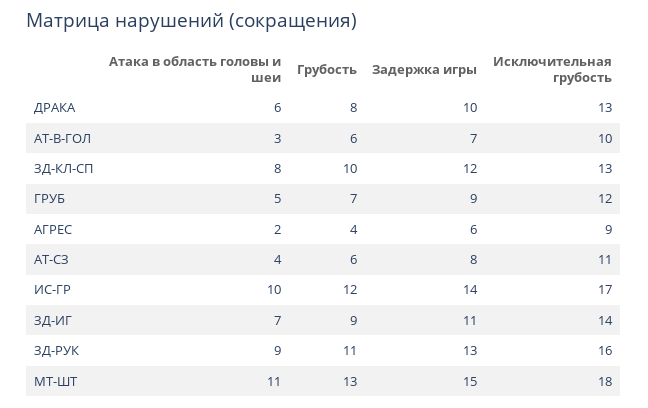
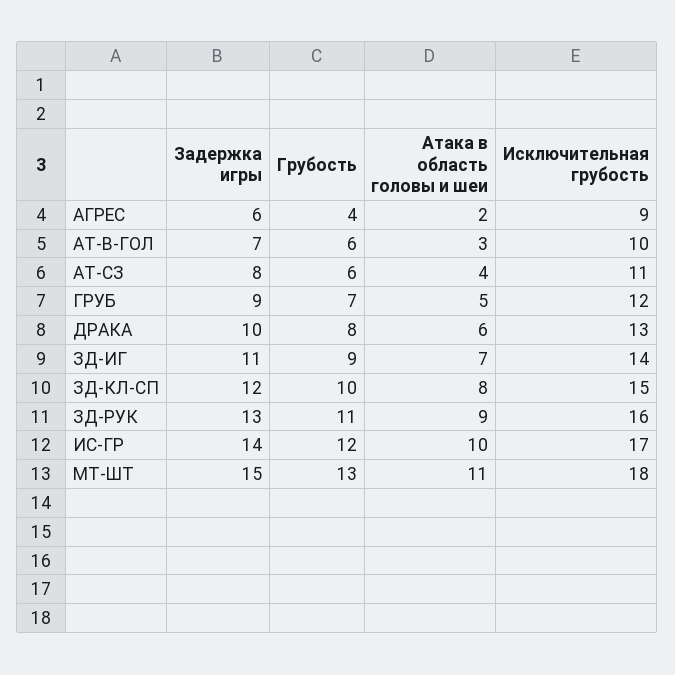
  {
    "Атака в область головы и шеи": {
      "ДРАКА": 6,
      "АТ-В-ГОЛ": 3,
      "ЗД-КЛ-СП": 8,
      "ГРУБ": 5,
      "АГРЕС": 2,
      "АТ-СЗ": 4,
      "ИС-ГР": 10,
      "ЗД-ИГ": 7,
      "ЗД-РУК": 9,
      "МТ-ШТ": 11
    },
    "Грубость": {
      "ДРАКА": 8,
      "АТ-В-ГОЛ": 6,
      "ЗД-КЛ-СП": 10,
      "ГРУБ": 7,
      "АГРЕС": 4,
      "АТ-СЗ": 6,
      "ИС-ГР": 12,
      "ЗД-ИГ": 9,
      "ЗД-РУК": 11,
      "МТ-ШТ": 13
    },
    "Задержка игры": {
      "ДРАКА": 10,
      "АТ-В-ГОЛ": 7,
      "ЗД-КЛ-СП": 12,
      "ГРУБ": 9,
      "АГРЕС": 6,
      "АТ-СЗ": 8,
      "ИС-ГР": 14,
      "ЗД-ИГ": 11,
      "ЗД-РУК": 13,
      "МТ-ШТ": 15
    },
    "Исключительная грубость": {
      "ДРАКА": 13,
      "АТ-В-ГОЛ": 10,
-     "ЗД-КЛ-СП": 13,
+     "ЗД-КЛ-СП": 15,
      "ГРУБ": 12,
      "АГРЕС": 9,
      "АТ-СЗ": 11,
      "ИС-ГР": 17,
      "ЗД-ИГ": 14,
      "ЗД-РУК": 16,
      "МТ-ШТ": 18
    }
  }

